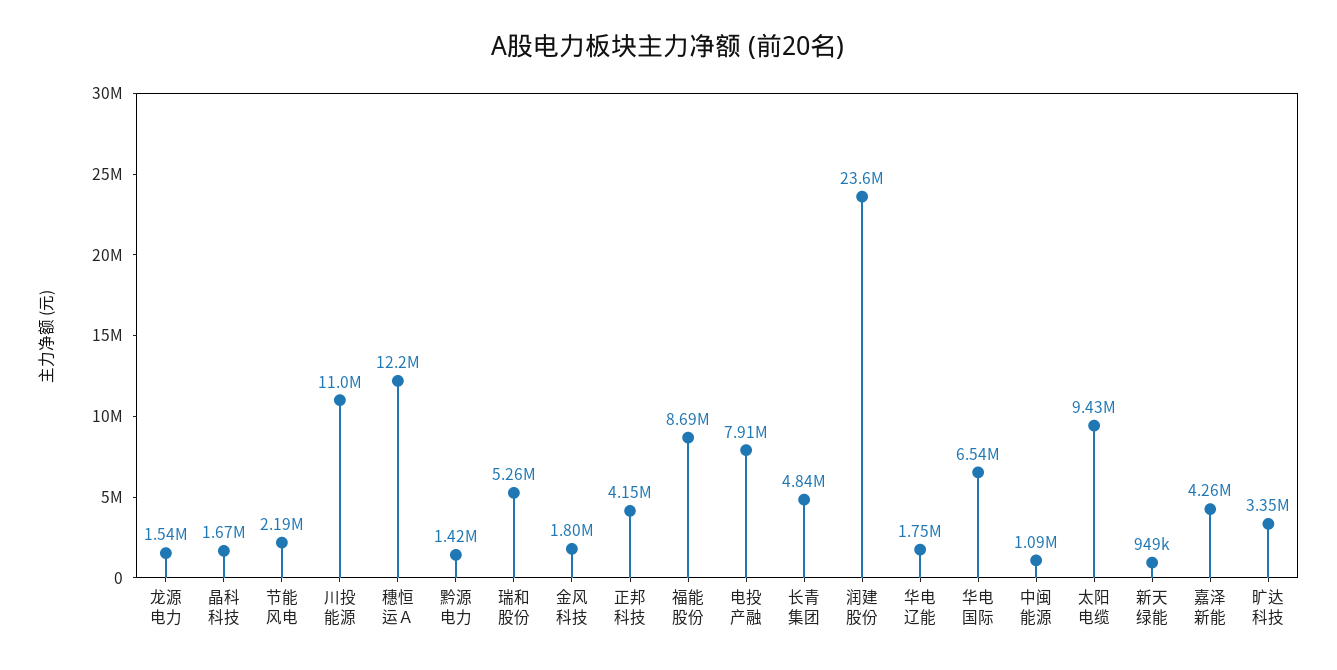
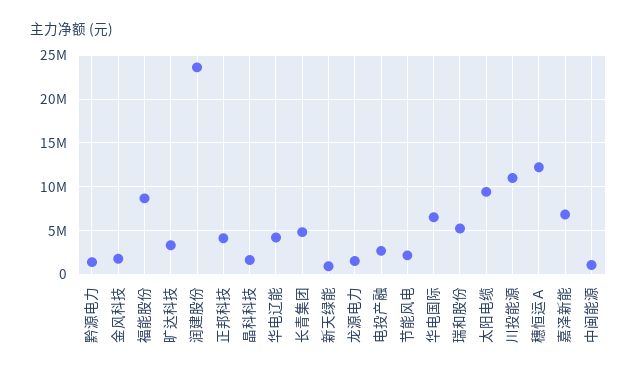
  {
    "龙源电力": 1540000,
    "晶科科技": 1670000,
    "节能风电": 2190000,
    "川投能源": 11000000,
    "穗恒运Ａ": 12200000,
    "黔源电力": 1420000,
    "瑞和股份": 5260000,
    "金风科技": 1800000,
    "正邦科技": 4150000,
    "福能股份": 8690000,
-   "电投产融": 7910000,
+   "电投产融": 3000000,
    "长青集团": 4840000,
    "润建股份": 23600000,
-   "华电辽能": 1750000,
+   "华电辽能": 4000000,
    "华电国际": 6540000,
    "中闽能源": 1090000,
    "太阳电缆": 9430000,
    "新天绿能": 949000,
-   "嘉泽新能": 4260000,
+   "嘉泽新能": 7000000,
    "旷达科技": 3350000
  }

